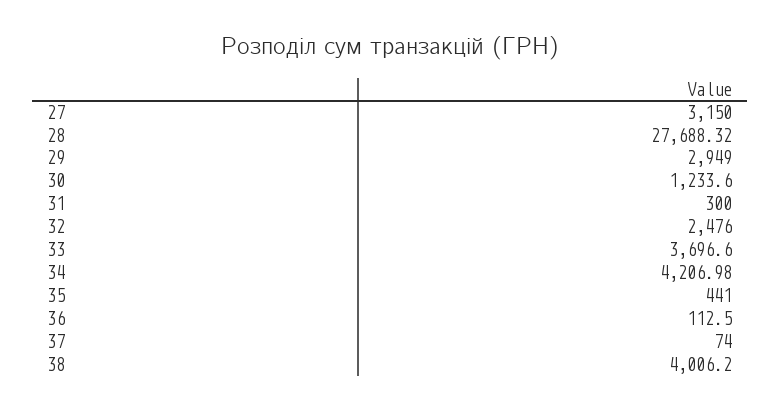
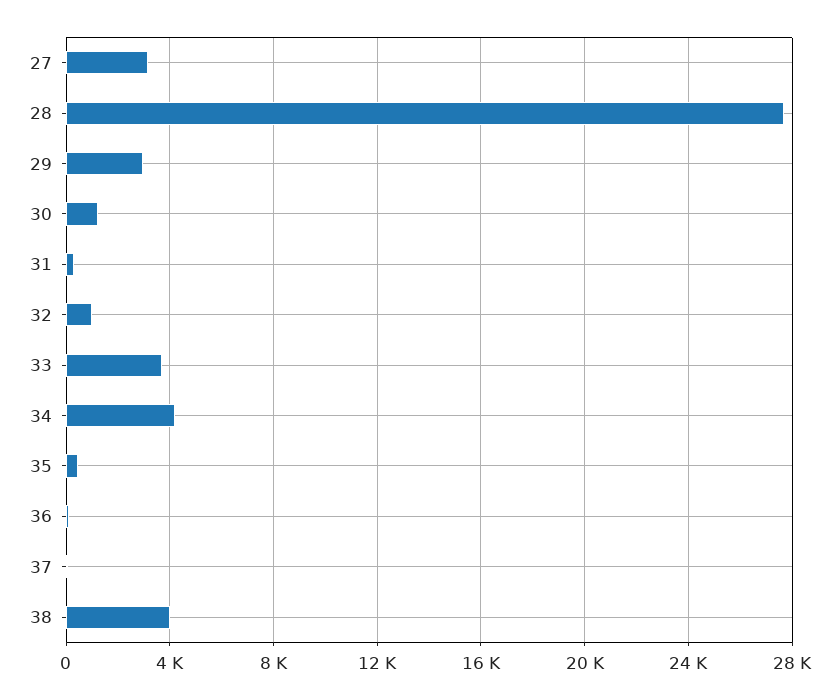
  {
    "27": 3150,
    "28": 27688.32,
    "29": 2949,
    "30": 1233.6,
    "31": 300,
-   "32": 2476,
+   "32": 1000,
    "33": 3696.6,
    "34": 4206.98,
    "35": 441,
    "36": 112.5,
    "37": 74,
    "38": 4006.2
  }

